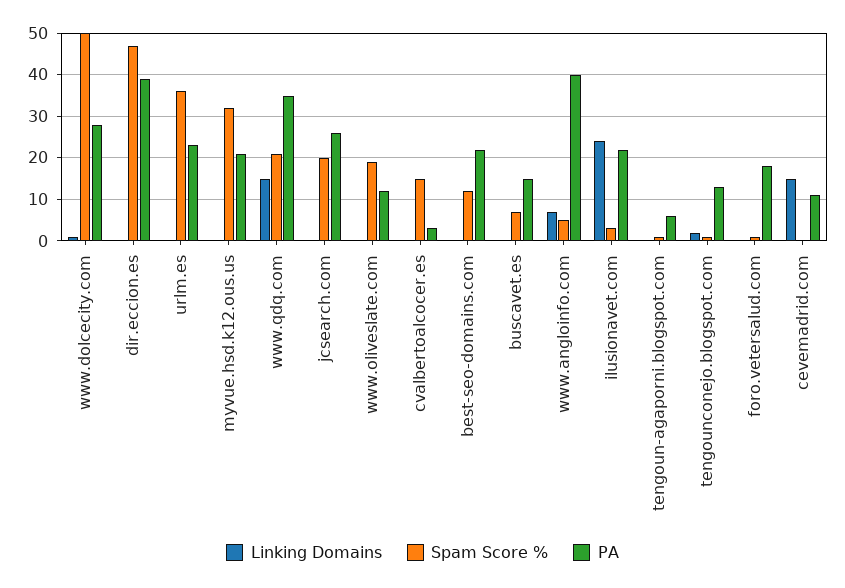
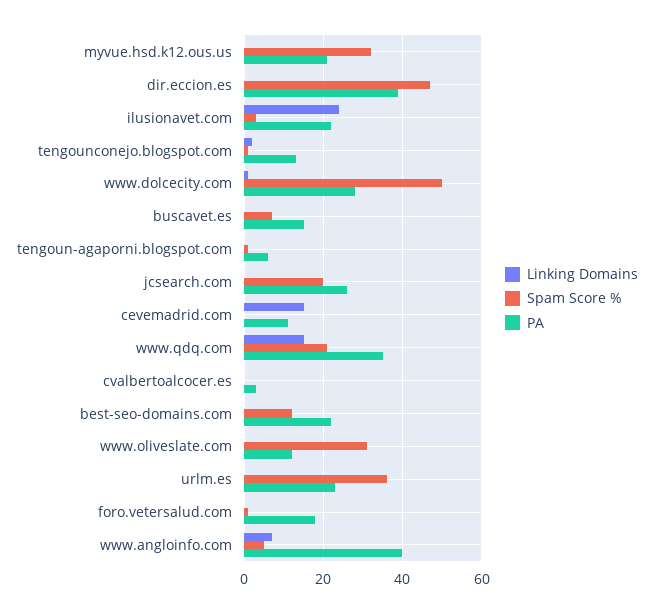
  {
    "Linking Domains": {
      "www.dolcecity.com": 0,
      "dir.eccion.es": 0,
      "urlm.es": 0,
      "myvue.hsd.k12.ous.us": 0,
      "www.qdq.com": 15,
      "jcsearch.com": 0,
      "www.oliveslate.com": 0,
      "cvalbertoalcocer.es": 0,
      "best-seo-domains.com": 0,
      "buscavet.es": 0,
      "www.angloinfo.com": 5,
      "ilusionavet.com": 25,
      "tengoun-agaporni.blogspot.com": 0,
      "tengounconejo.blogspot.com": 0,
      "foro.vetersalud.com": 0,
      "cevemadrid.com": 15
    },
    "Spam Score %": {
      "www.dolcecity.com": 50,
      "dir.eccion.es": 45,
      "urlm.es": 35,
      "myvue.hsd.k12.ous.us": 30,
      "www.qdq.com": 20,
      "jcsearch.com": 20,
-     "www.oliveslate.com": 20,
+     "www.oliveslate.com": 30,
-     "cvalbertoalcocer.es": 15,
+     "cvalbertoalcocer.es": 0,
      "best-seo-domains.com": 10,
      "buscavet.es": 5,
      "www.angloinfo.com": 5,
      "ilusionavet.com": 5,
      "tengoun-agaporni.blogspot.com": 0,
      "tengounconejo.blogspot.com": 0,
      "foro.vetersalud.com": 0,
      "cevemadrid.com": 0
    },
    "PA": {
      "www.dolcecity.com": 30,
      "dir.eccion.es": 40,
      "urlm.es": 25,
      "myvue.hsd.k12.ous.us": 20,
      "www.qdq.com": 35,
      "jcsearch.com": 25,
      "www.oliveslate.com": 10,
      "cvalbertoalcocer.es": 5,
      "best-seo-domains.com": 20,
      "buscavet.es": 15,
      "www.angloinfo.com": 40,
      "ilusionavet.com": 20,
      "tengoun-agaporni.blogspot.com": 5,
      "tengounconejo.blogspot.com": 15,
      "foro.vetersalud.com": 20,
      "cevemadrid.com": 10
    }
  }

